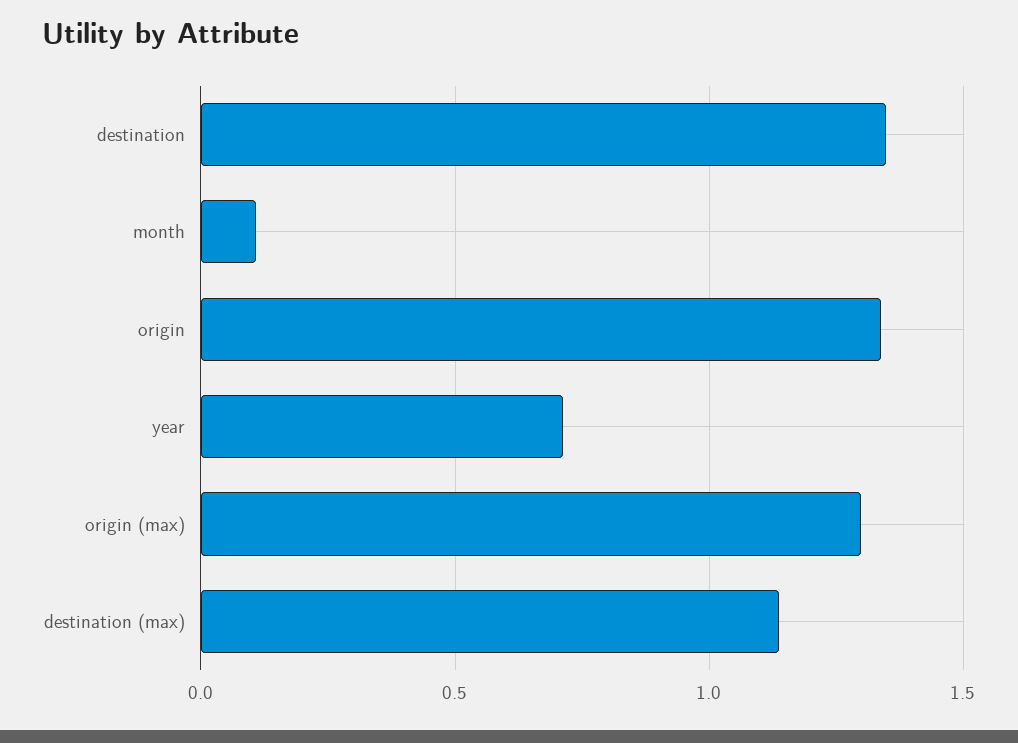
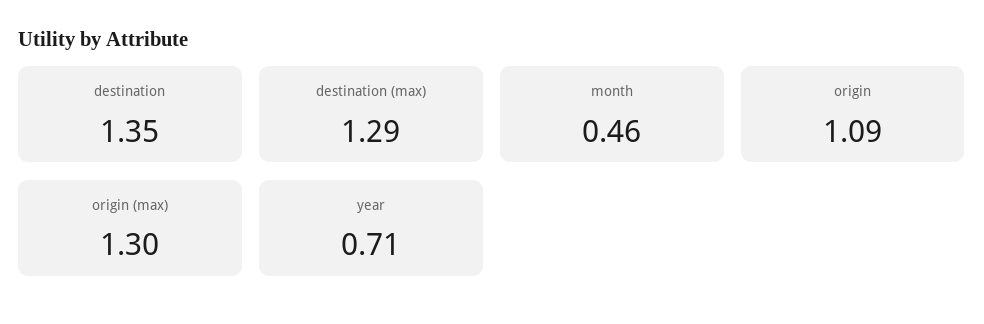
  {
    "destination": 1.35,
-   "month": 0.1,
+   "month": 0.46,
-   "origin": 1.35,
+   "origin": 1.09,
    "year": 0.71,
    "origin (max)": 1.3,
-   "destination (max)": 1.15
+   "destination (max)": 1.29
  }

